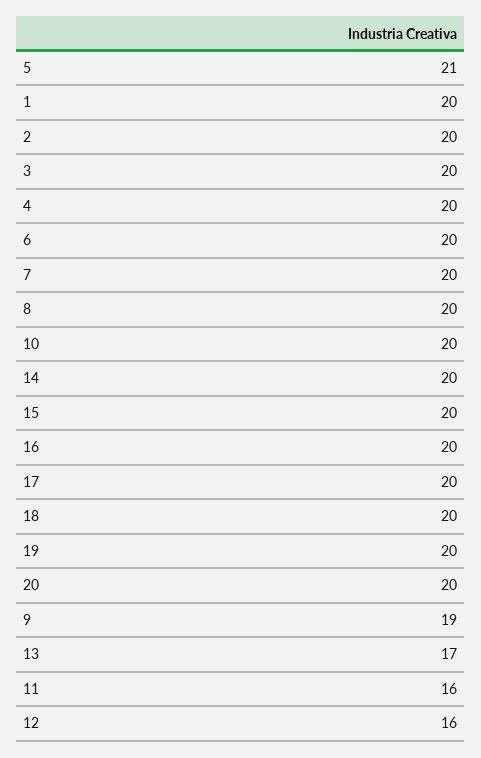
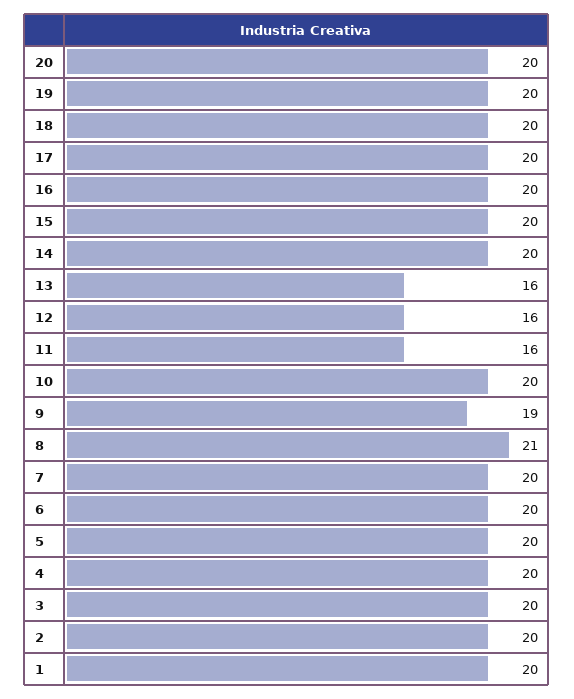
  {
-   "5": 21,
+   "5": 20,
    "1": 20,
    "2": 20,
    "3": 20,
    "4": 20,
    "6": 20,
    "7": 20,
-   "8": 20,
+   "8": 21,
    "10": 20,
    "14": 20,
    "15": 20,
    "16": 20,
    "17": 20,
    "18": 20,
    "19": 20,
    "20": 20,
    "9": 19,
-   "13": 17,
+   "13": 16,
    "11": 16,
    "12": 16
  }

